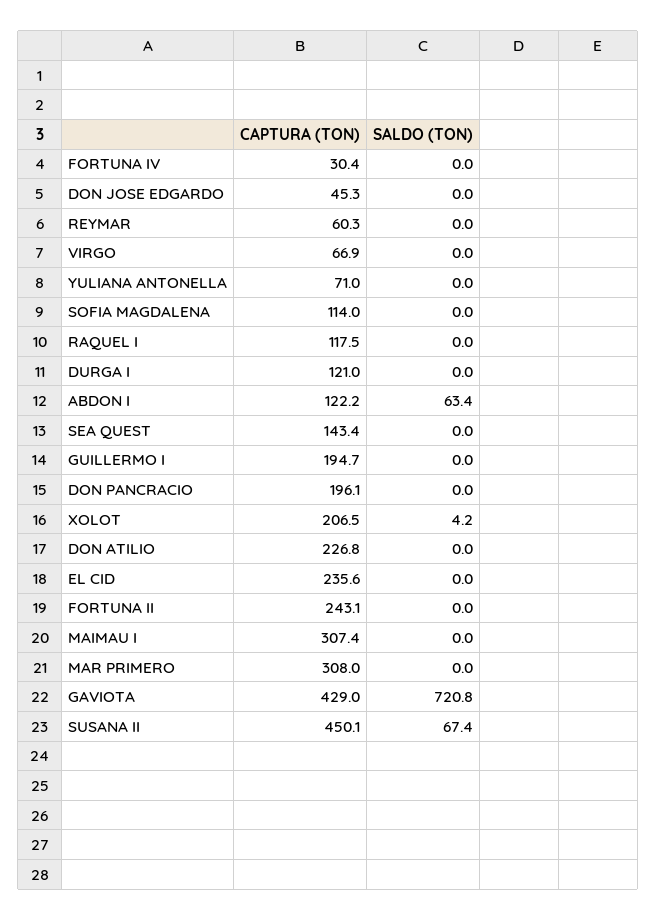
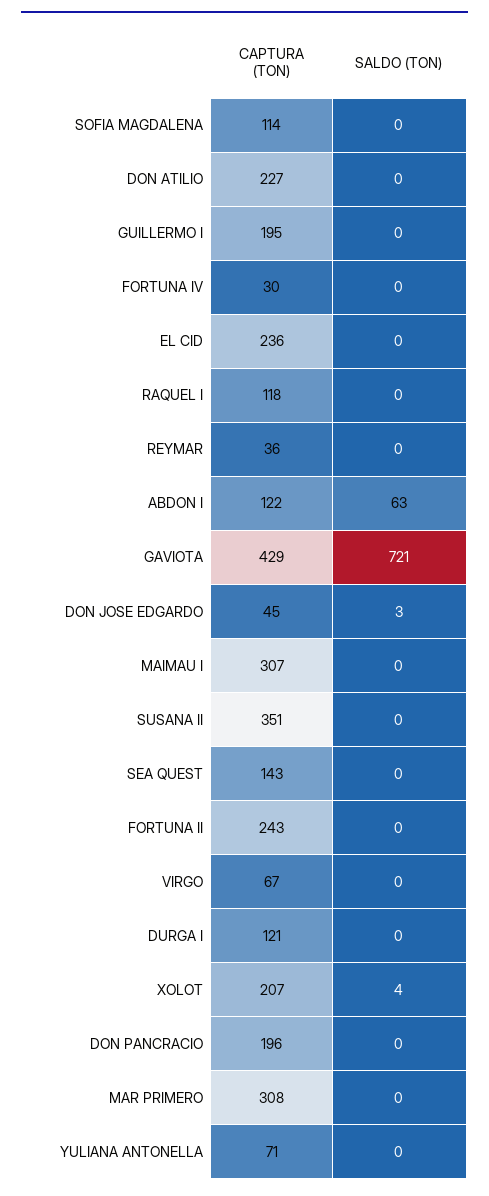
  {
    "CAPTURA (TON)": {
      "FORTUNA IV": 30.4,
      "DON JOSE EDGARDO": 45.3,
-     "REYMAR": 60.3,
+     "REYMAR": 36,
      "VIRGO": 66.9,
      "YULIANA ANTONELLA": 71,
      "SOFIA MAGDALENA": 114,
      "RAQUEL I": 117.5,
      "DURGA I": 121,
      "ABDON I": 122.2,
      "SEA QUEST": 143.4,
      "GUILLERMO I": 194.7,
      "DON PANCRACIO": 196.1,
      "XOLOT": 206.5,
      "DON ATILIO": 226.8,
      "EL CID": 235.6,
      "FORTUNA II": 243.1,
      "MAIMAU I": 307.4,
      "MAR PRIMERO": 308,
      "GAVIOTA": 429,
-     "SUSANA II": 450.1
+     "SUSANA II": 351
    },
    "SALDO (TON)": {
      "FORTUNA IV": 0,
-     "DON JOSE EDGARDO": 0,
+     "DON JOSE EDGARDO": 3,
      "REYMAR": 0,
      "VIRGO": 0,
      "YULIANA ANTONELLA": 0,
      "SOFIA MAGDALENA": 0,
      "RAQUEL I": 0,
      "DURGA I": 0,
      "ABDON I": 63.4,
      "SEA QUEST": 0,
      "GUILLERMO I": 0,
      "DON PANCRACIO": 0,
      "XOLOT": 4.2,
      "DON ATILIO": 0,
      "EL CID": 0,
      "FORTUNA II": 0,
      "MAIMAU I": 0,
      "MAR PRIMERO": 0,
      "GAVIOTA": 720.8,
-     "SUSANA II": 67.4
+     "SUSANA II": 0
    }
  }

